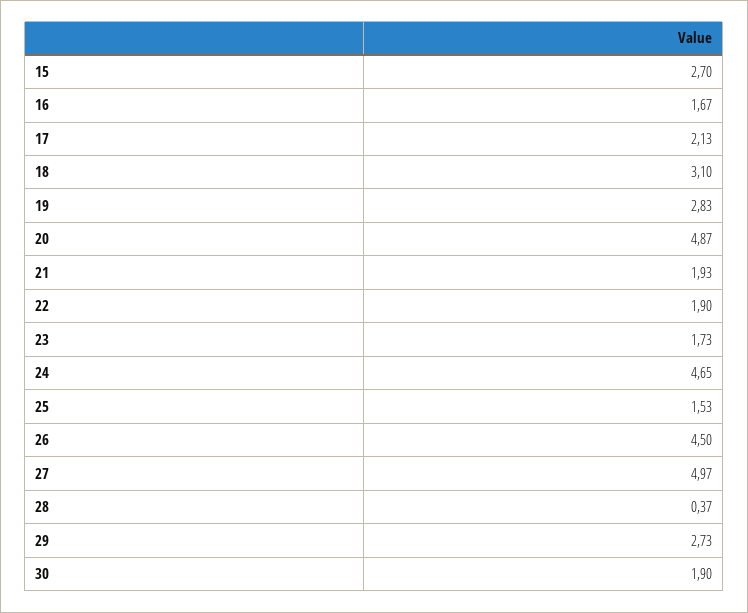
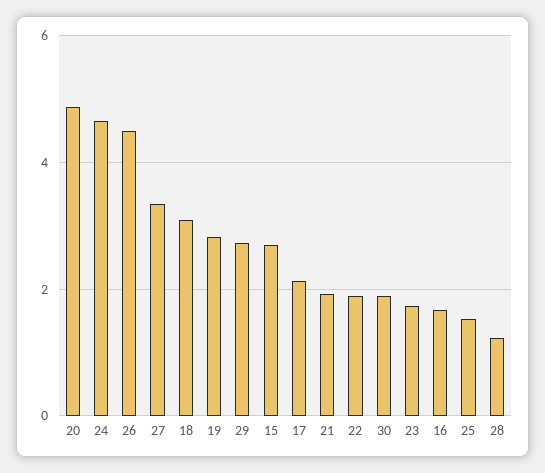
  {
    "15": 2.7,
    "16": 1.67,
    "17": 2.13,
    "18": 3.1,
    "19": 2.83,
    "20": 4.87,
    "21": 1.93,
    "22": 1.9,
    "23": 1.73,
    "24": 4.65,
    "25": 1.53,
    "26": 4.5,
-   "27": 4.97,
+   "27": 3.4,
-   "28": 0.37,
+   "28": 1.2,
    "29": 2.73,
    "30": 1.9
  }

